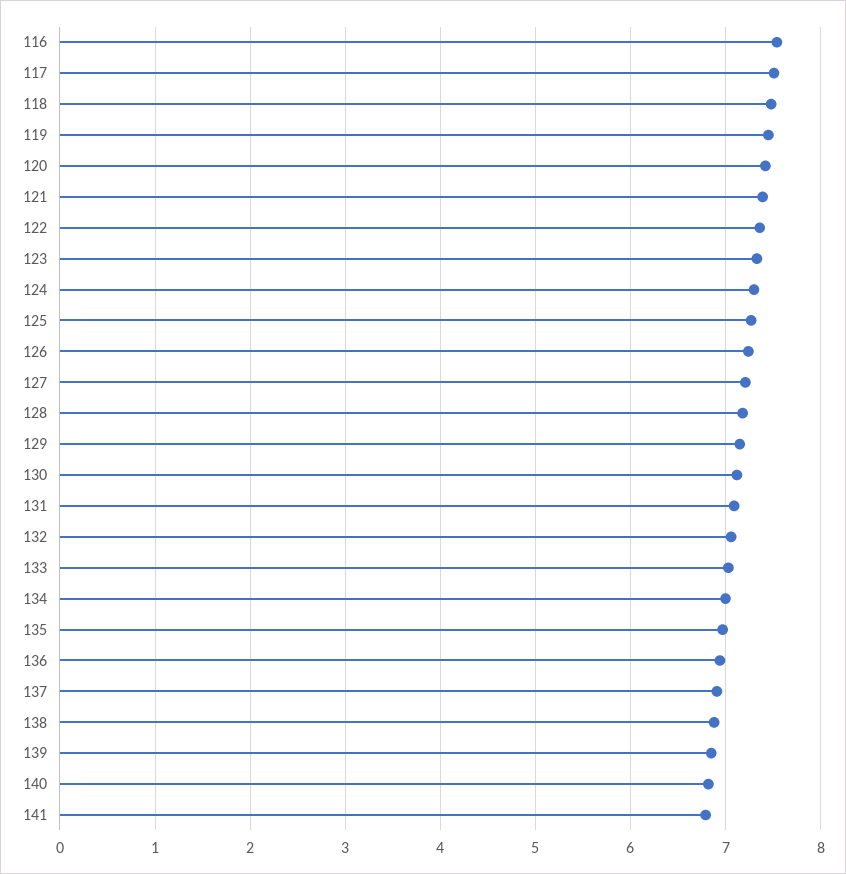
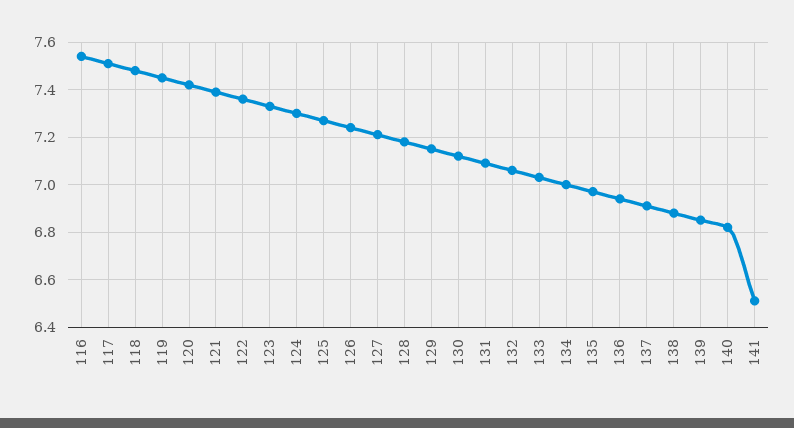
  {
    "116": 7.55,
    "117": 7.5,
    "118": 7.5,
    "119": 7.45,
    "120": 7.4,
    "121": 7.4,
    "122": 7.35,
    "123": 7.35,
    "124": 7.3,
    "125": 7.25,
    "126": 7.25,
    "127": 7.2,
    "128": 7.2,
    "129": 7.15,
    "130": 7.1,
    "131": 7.1,
    "132": 7.05,
    "133": 7.05,
    "134": 7,
    "135": 6.95,
    "136": 6.95,
    "137": 6.9,
    "138": 6.9,
    "139": 6.85,
    "140": 6.8,
-   "141": 6.8
+   "141": 6.5
  }

